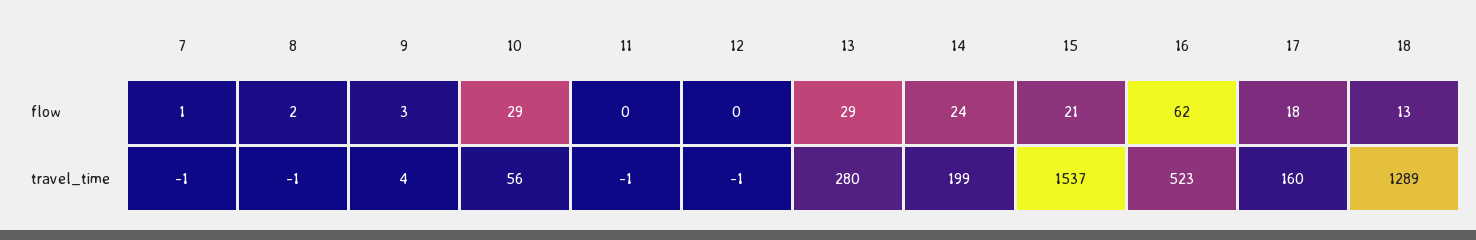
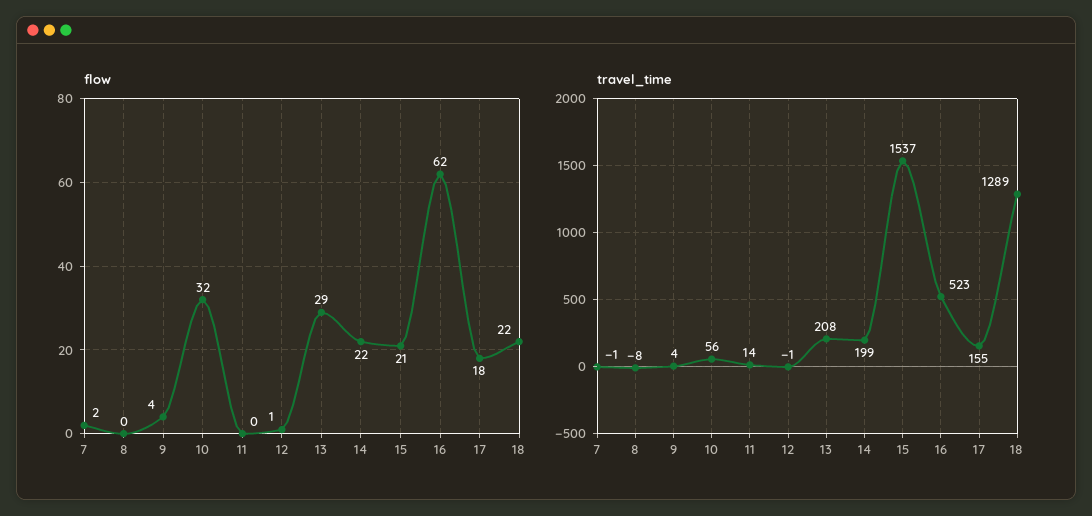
  {
    "flow": {
-     "7": 1,
+     "7": 2,
-     "8": 2,
+     "8": 0,
-     "9": 3,
+     "9": 4,
-     "10": 29,
+     "10": 32,
      "11": 0,
-     "12": 0,
+     "12": 1,
      "13": 29,
-     "14": 24,
+     "14": 22,
      "15": 21,
      "16": 62,
      "17": 18,
-     "18": 13
+     "18": 22
    },
    "travel_time": {
      "7": -1,
-     "8": -1,
+     "8": -8,
      "9": 4,
      "10": 56,
-     "11": -1,
+     "11": 14,
      "12": -1,
-     "13": 280,
+     "13": 208,
      "14": 199,
      "15": 1537,
      "16": 523,
-     "17": 160,
+     "17": 155,
      "18": 1289
    }
  }

